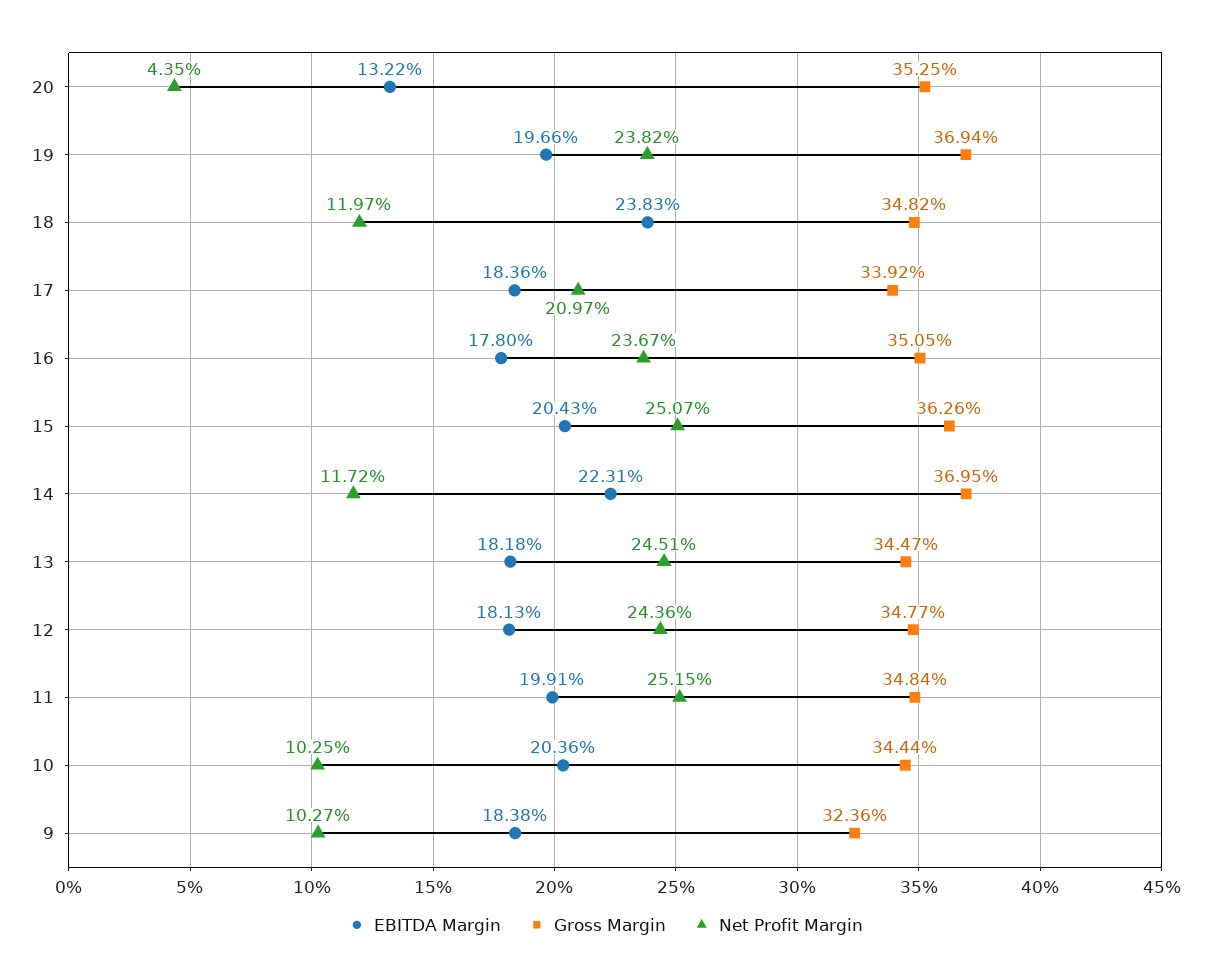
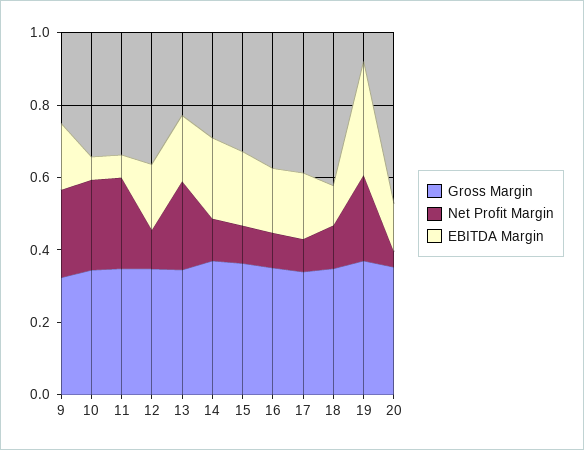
  {
    "EBITDA Margin": {
      "20": 0.1322,
-     "19": 0.1966,
+     "19": 0.3,
-     "18": 0.2383,
+     "18": 0.1,
      "17": 0.1836,
      "16": 0.178,
      "15": 0.2043,
      "14": 0.2231,
      "13": 0.1818,
      "12": 0.1813,
-     "11": 0.1991,
+     "11": 0.05,
-     "10": 0.2036,
+     "10": 0.05,
      "9": 0.1838
    },
    "Gross Margin": {
      "20": 0.3525,
      "19": 0.3694,
      "18": 0.3482,
      "17": 0.3392,
      "16": 0.3505,
      "15": 0.3626,
      "14": 0.3695,
      "13": 0.3447,
      "12": 0.3477,
      "11": 0.3484,
      "10": 0.3444,
      "9": 0.3236
    },
    "Net Profit Margin": {
      "20": 0.0435,
      "19": 0.2382,
      "18": 0.1197,
-     "17": 0.2097,
+     "17": 0.1,
-     "16": 0.2367,
+     "16": 0.1,
-     "15": 0.2507,
+     "15": 0.1,
      "14": 0.1172,
      "13": 0.2451,
-     "12": 0.2436,
+     "12": 0.1,
      "11": 0.2515,
-     "10": 0.1025,
+     "10": 0.25,
-     "9": 0.1027
+     "9": 0.25
    }
  }

